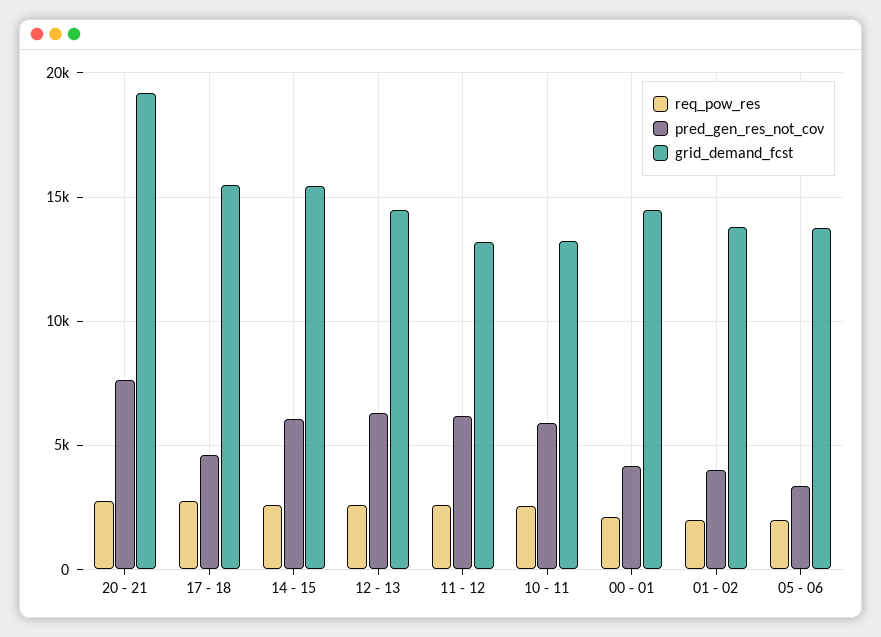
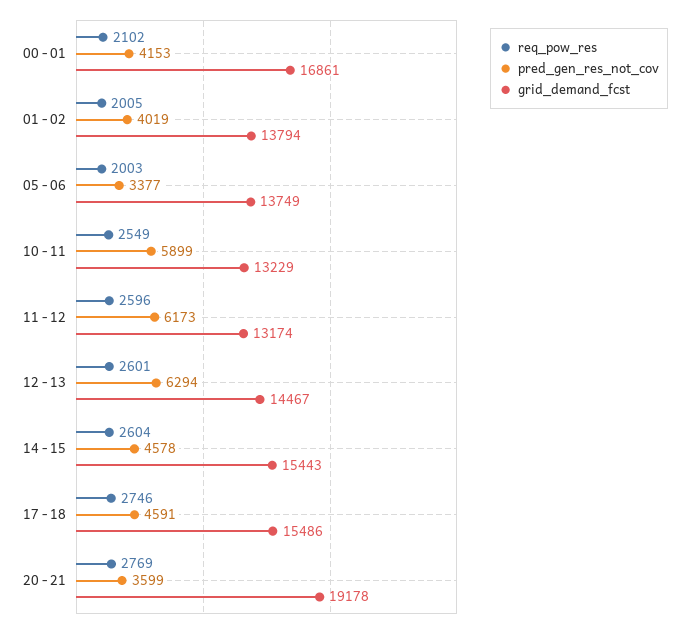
  {
    "req_pow_res": {
      "20 - 21": 2769,
      "17 - 18": 2746,
      "14 - 15": 2604,
      "12 - 13": 2601,
      "11 - 12": 2596,
      "10 - 11": 2549,
      "00 - 01": 2102,
      "01 - 02": 2005,
      "05 - 06": 2003
    },
    "pred_gen_res_not_cov": {
-     "20 - 21": 7500,
+     "20 - 21": 3599,
      "17 - 18": 4591,
-     "14 - 15": 6000,
+     "14 - 15": 4578,
      "12 - 13": 6294,
      "11 - 12": 6173,
      "10 - 11": 5899,
      "00 - 01": 4153,
      "01 - 02": 4019,
      "05 - 06": 3377
    },
    "grid_demand_fcst": {
      "20 - 21": 19178,
      "17 - 18": 15486,
      "14 - 15": 15443,
      "12 - 13": 14467,
      "11 - 12": 13174,
      "10 - 11": 13229,
-     "00 - 01": 14500,
+     "00 - 01": 16861,
      "01 - 02": 13794,
      "05 - 06": 13749
    }
  }

